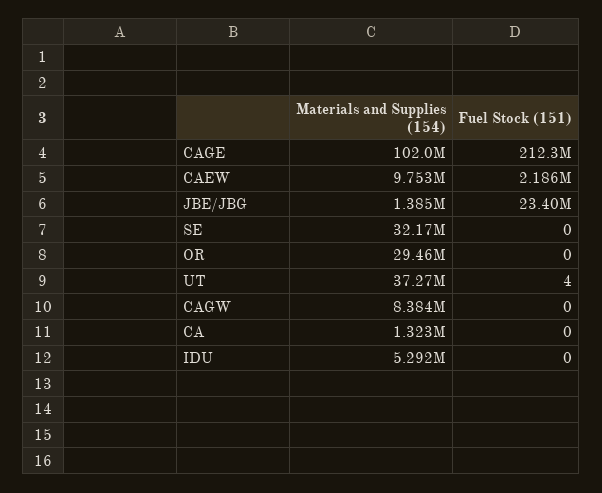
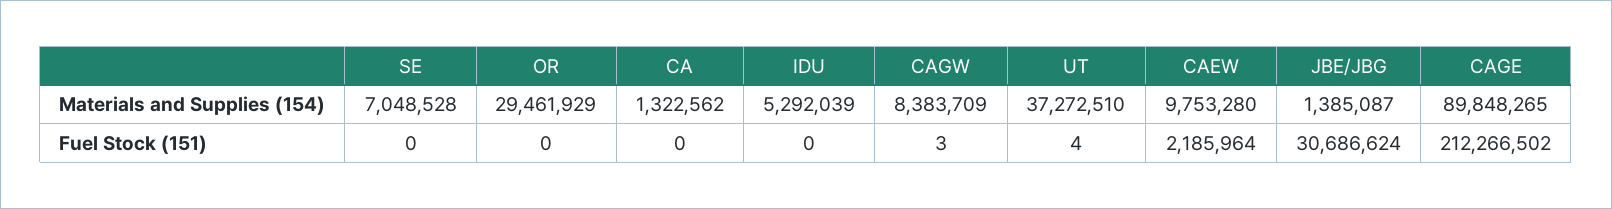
  {
    "Materials and Supplies (154)": {
-     "CAGE": 102000000,
+     "CAGE": 89848265,
      "CAEW": 9753280,
      "JBE/JBG": 1385087,
-     "SE": 32170000,
+     "SE": 7048528,
      "OR": 29461929,
      "UT": 37272510,
      "CAGW": 8383709,
      "CA": 1322562,
      "IDU": 5292039
    },
    "Fuel Stock (151)": {
      "CAGE": 212266502,
      "CAEW": 2185964,
-     "JBE/JBG": 23400000,
+     "JBE/JBG": 30686624,
      "SE": 0,
      "OR": 0,
      "UT": 4,
-     "CAGW": 0,
+     "CAGW": 3,
      "CA": 0,
      "IDU": 0
    }
  }

